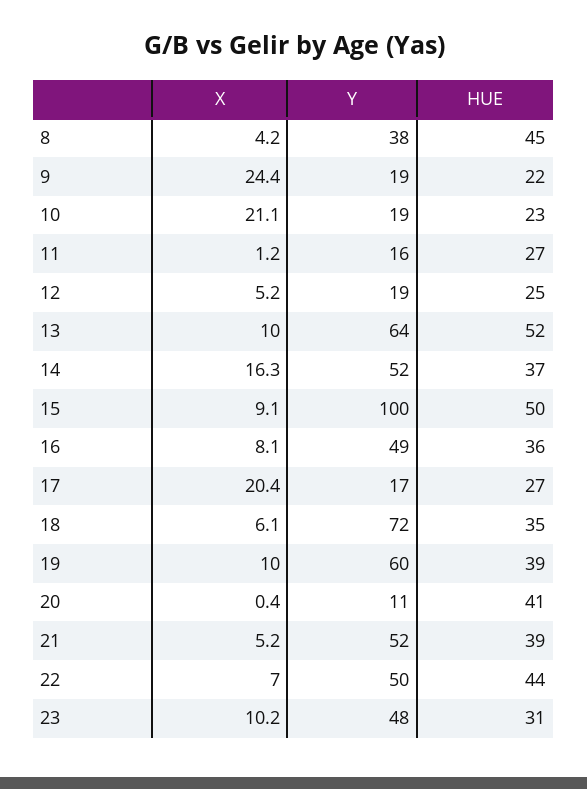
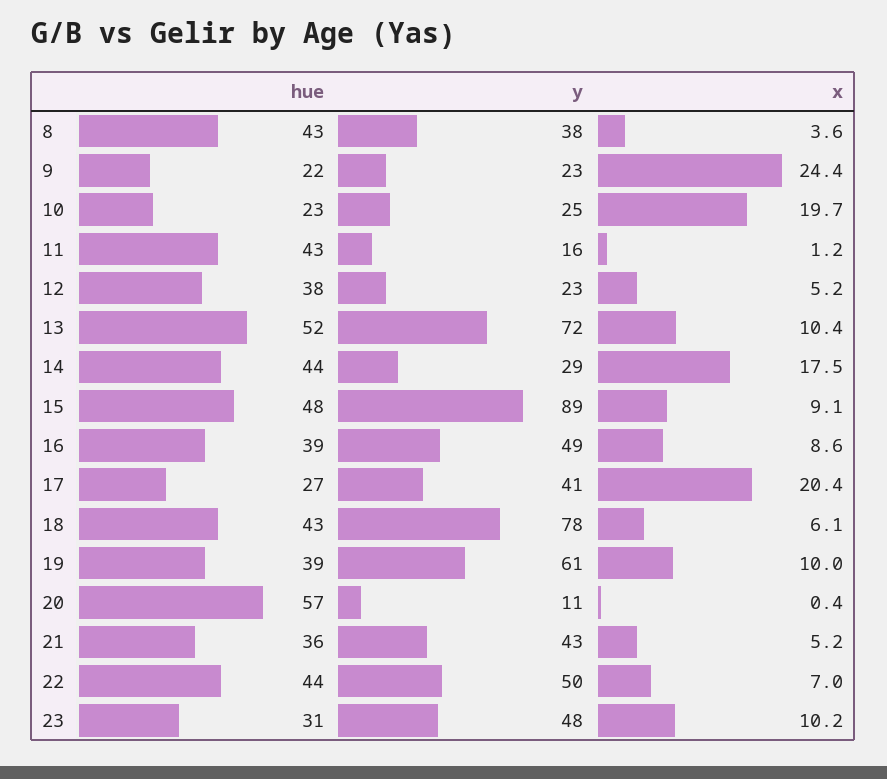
  {
    "X": {
-     "8": 4.2,
+     "8": 3.6,
      "9": 24.4,
-     "10": 21.1,
+     "10": 19.7,
      "11": 1.2,
      "12": 5.2,
-     "13": 10,
+     "13": 10.4,
-     "14": 16.3,
+     "14": 17.5,
      "15": 9.1,
-     "16": 8.1,
+     "16": 8.6,
      "17": 20.4,
      "18": 6.1,
      "19": 10,
      "20": 0.4,
      "21": 5.2,
      "22": 7,
      "23": 10.2
    },
    "Y": {
      "8": 38,
-     "9": 19,
+     "9": 23,
-     "10": 19,
+     "10": 25,
      "11": 16,
-     "12": 19,
+     "12": 23,
-     "13": 64,
+     "13": 72,
-     "14": 52,
+     "14": 29,
-     "15": 100,
+     "15": 89,
      "16": 49,
-     "17": 17,
+     "17": 41,
-     "18": 72,
+     "18": 78,
-     "19": 60,
+     "19": 61,
      "20": 11,
-     "21": 52,
+     "21": 43,
      "22": 50,
      "23": 48
    },
    "HUE": {
-     "8": 45,
+     "8": 43,
      "9": 22,
      "10": 23,
-     "11": 27,
+     "11": 43,
-     "12": 25,
+     "12": 38,
      "13": 52,
-     "14": 37,
+     "14": 44,
-     "15": 50,
+     "15": 48,
-     "16": 36,
+     "16": 39,
      "17": 27,
-     "18": 35,
+     "18": 43,
      "19": 39,
-     "20": 41,
+     "20": 57,
-     "21": 39,
+     "21": 36,
      "22": 44,
      "23": 31
    }
  }

